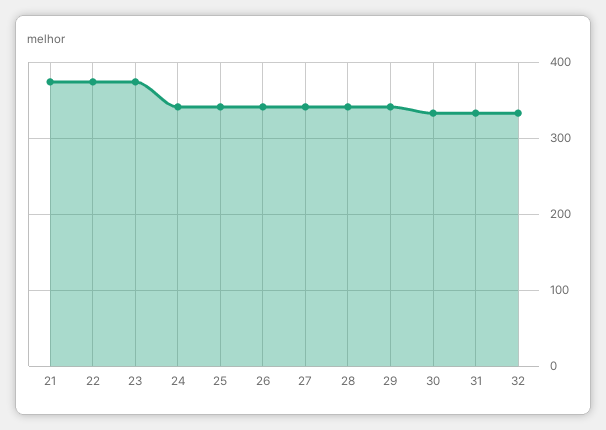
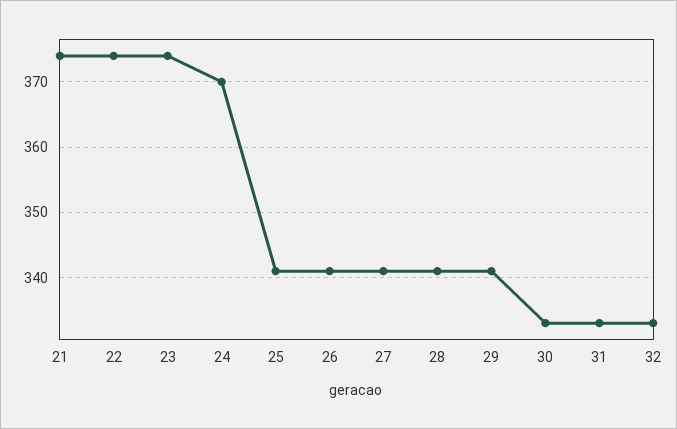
  {
    "21": 374,
    "22": 374,
    "23": 374,
-   "24": 340,
+   "24": 370,
    "25": 341,
    "26": 341,
    "27": 341,
    "28": 341,
    "29": 341,
    "30": 333,
    "31": 333,
    "32": 333
  }

